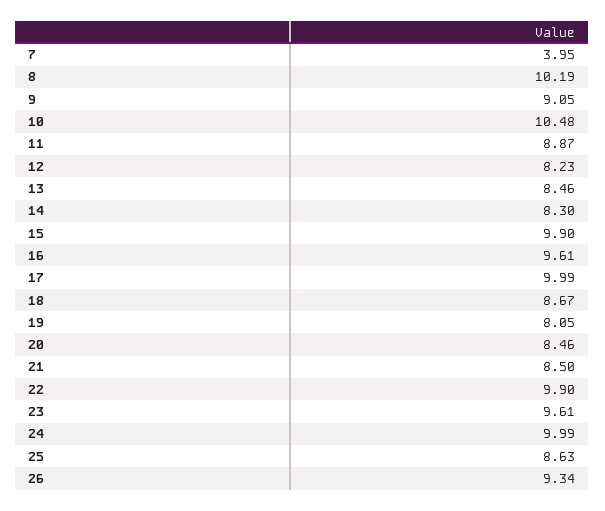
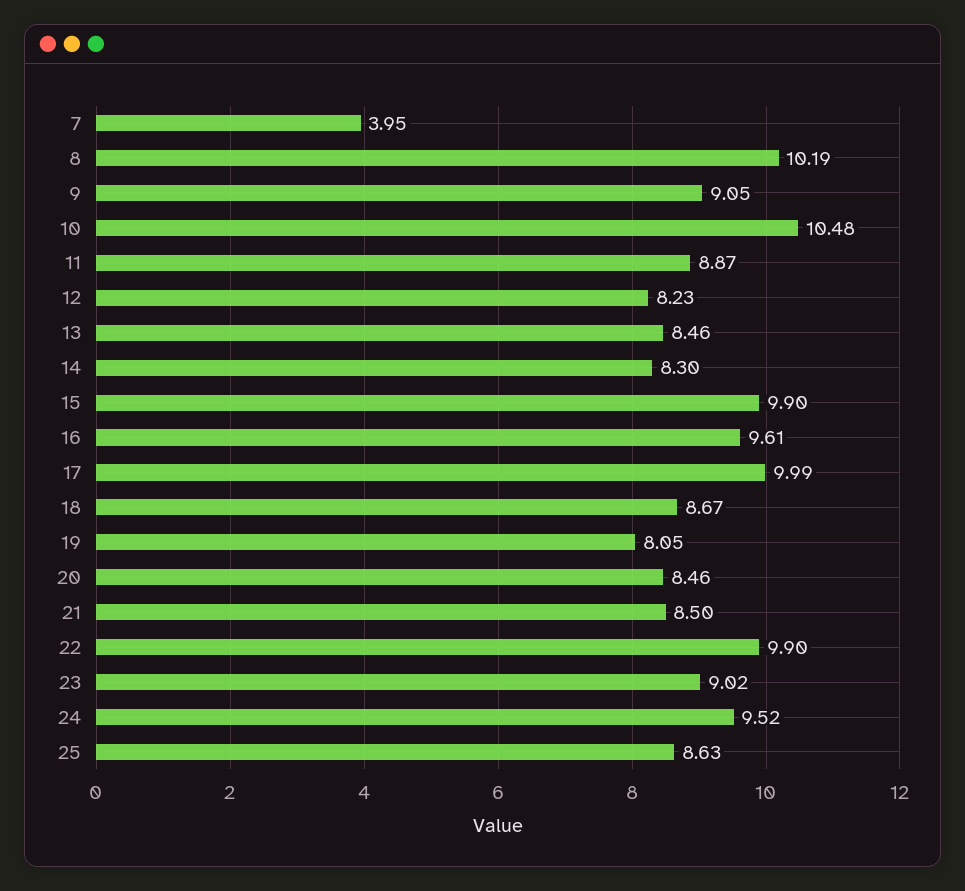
  {
    "7": 3.95,
    "8": 10.19,
    "9": 9.05,
    "10": 10.48,
    "11": 8.87,
    "12": 8.23,
    "13": 8.46,
    "14": 8.3,
    "15": 9.9,
    "16": 9.61,
    "17": 9.99,
    "18": 8.67,
    "19": 8.05,
    "20": 8.46,
    "21": 8.5,
    "22": 9.9,
-   "23": 9.61,
+   "23": 9.02,
-   "24": 9.99,
+   "24": 9.52,
-   "25": 8.63,
+   "25": 8.63
-   "26": 9.34
  }

